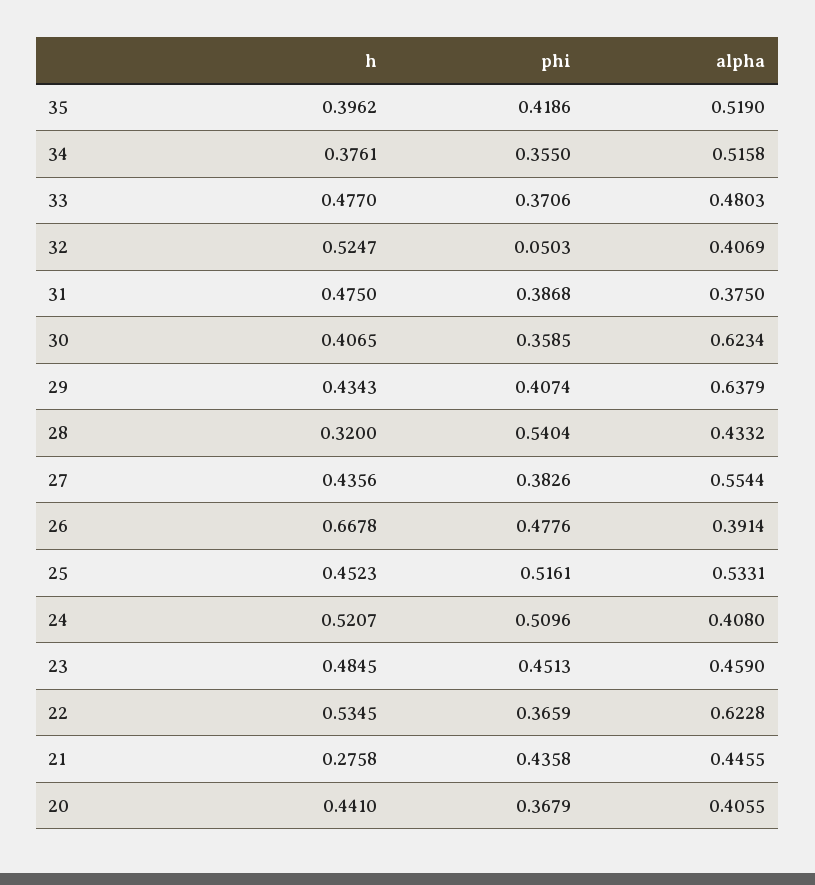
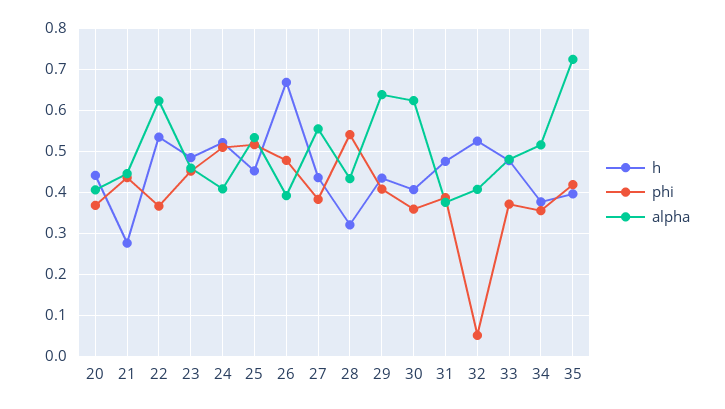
  {
    "h": {
      "35": 0.3962,
      "34": 0.3761,
      "33": 0.477,
      "32": 0.5247,
      "31": 0.475,
      "30": 0.4065,
      "29": 0.4343,
      "28": 0.32,
      "27": 0.4356,
      "26": 0.6678,
      "25": 0.4523,
      "24": 0.5207,
      "23": 0.4845,
      "22": 0.5345,
      "21": 0.2758,
      "20": 0.441
    },
    "phi": {
      "35": 0.4186,
      "34": 0.355,
      "33": 0.3706,
      "32": 0.0503,
      "31": 0.3868,
      "30": 0.3585,
      "29": 0.4074,
      "28": 0.5404,
      "27": 0.3826,
      "26": 0.4776,
      "25": 0.5161,
      "24": 0.5096,
      "23": 0.4513,
      "22": 0.3659,
      "21": 0.4358,
      "20": 0.3679
    },
    "alpha": {
-     "35": 0.519,
+     "35": 0.72,
      "34": 0.5158,
      "33": 0.4803,
      "32": 0.4069,
      "31": 0.375,
      "30": 0.6234,
      "29": 0.6379,
      "28": 0.4332,
      "27": 0.5544,
      "26": 0.3914,
      "25": 0.5331,
      "24": 0.408,
      "23": 0.459,
      "22": 0.6228,
      "21": 0.4455,
      "20": 0.4055
    }
  }

